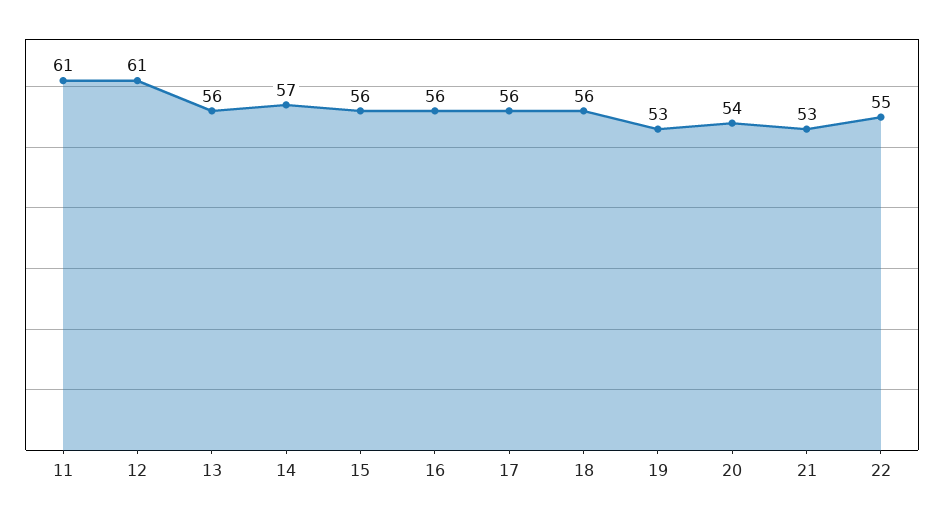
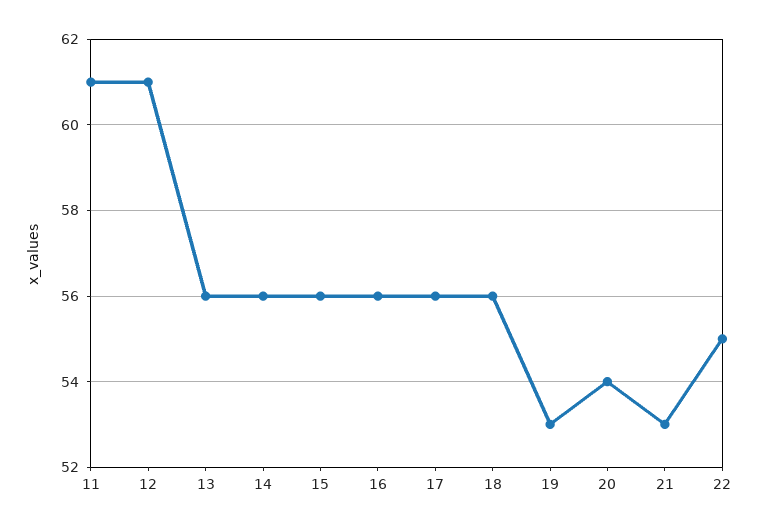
  {
    "11": 61,
    "12": 61,
    "13": 56,
-   "14": 57,
+   "14": 56,
    "15": 56,
    "16": 56,
    "17": 56,
    "18": 56,
    "19": 53,
    "20": 54,
    "21": 53,
    "22": 55
  }

